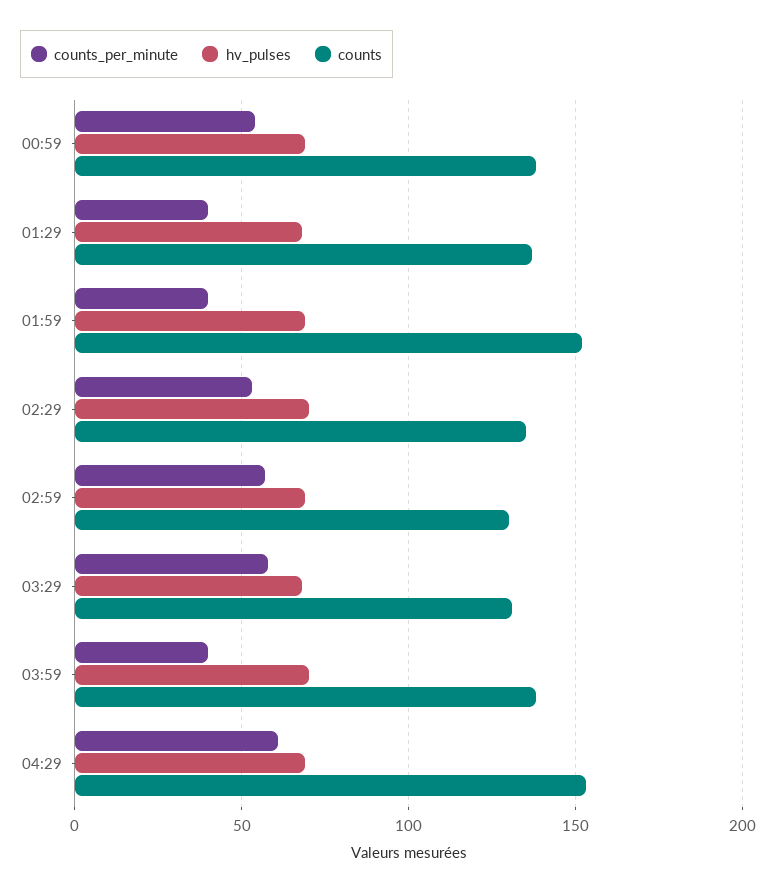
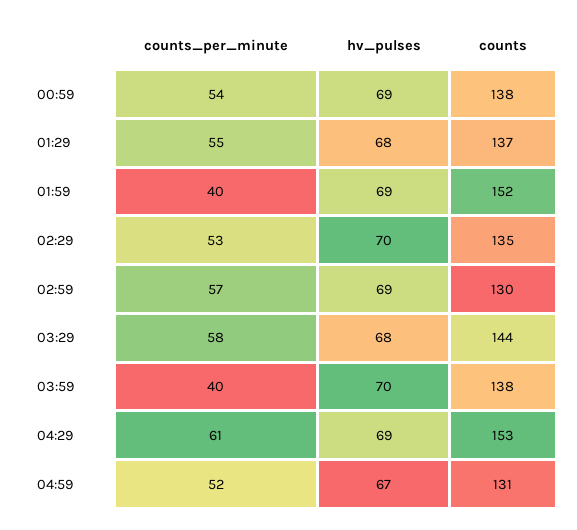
  {
    "counts_per_minute": {
      "00:59": 54,
-     "01:29": 40,
+     "01:29": 55,
      "01:59": 40,
      "02:29": 53,
      "02:59": 57,
      "03:29": 58,
      "03:59": 40,
-     "04:29": 61
+     "04:29": 61,
+     "04:59": 52
    },
    "hv_pulses": {
      "00:59": 69,
      "01:29": 68,
      "01:59": 69,
      "02:29": 70,
      "02:59": 69,
      "03:29": 68,
      "03:59": 70,
-     "04:29": 69
+     "04:29": 69,
+     "04:59": 67
    },
    "counts": {
      "00:59": 138,
      "01:29": 137,
      "01:59": 152,
      "02:29": 135,
      "02:59": 130,
-     "03:29": 130,
+     "03:29": 144,
      "03:59": 138,
-     "04:29": 153
+     "04:29": 153,
+     "04:59": 131
    }
  }

